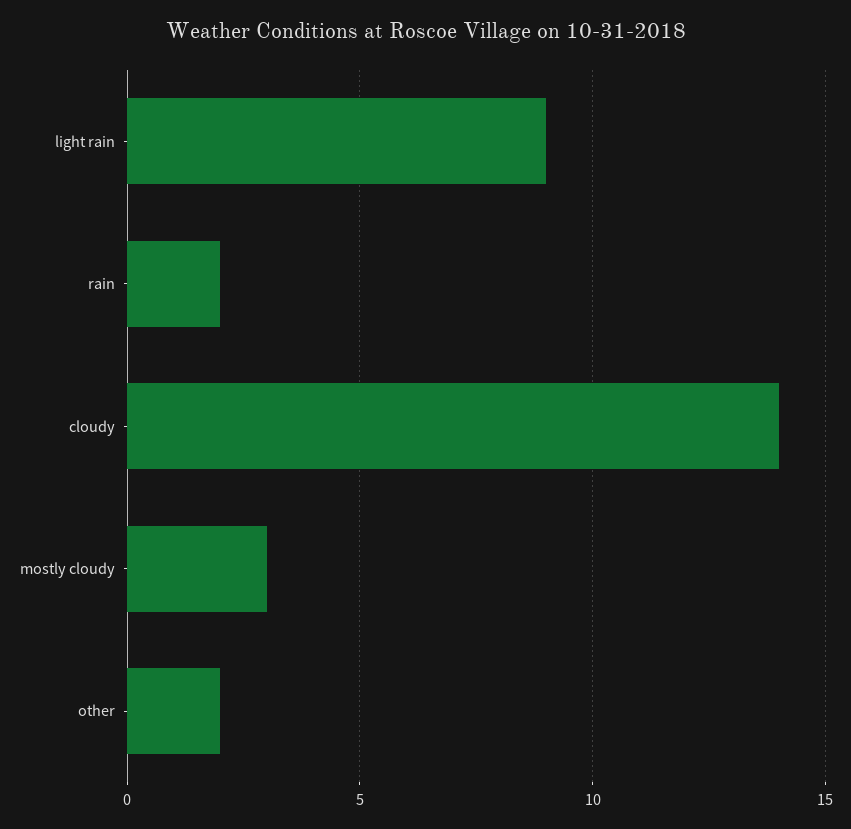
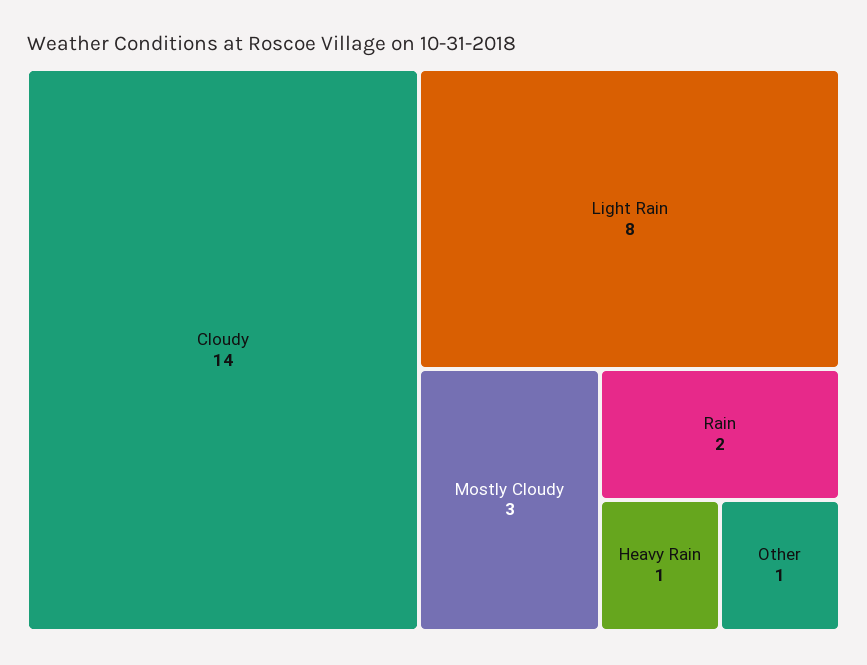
  {
-   "light rain": 9,
+   "light rain": 8,
    "rain": 2,
    "cloudy": 14,
    "mostly cloudy": 3,
-   "other": 2
+   "other": 1,
+   "Heavy Rain": 1
  }

